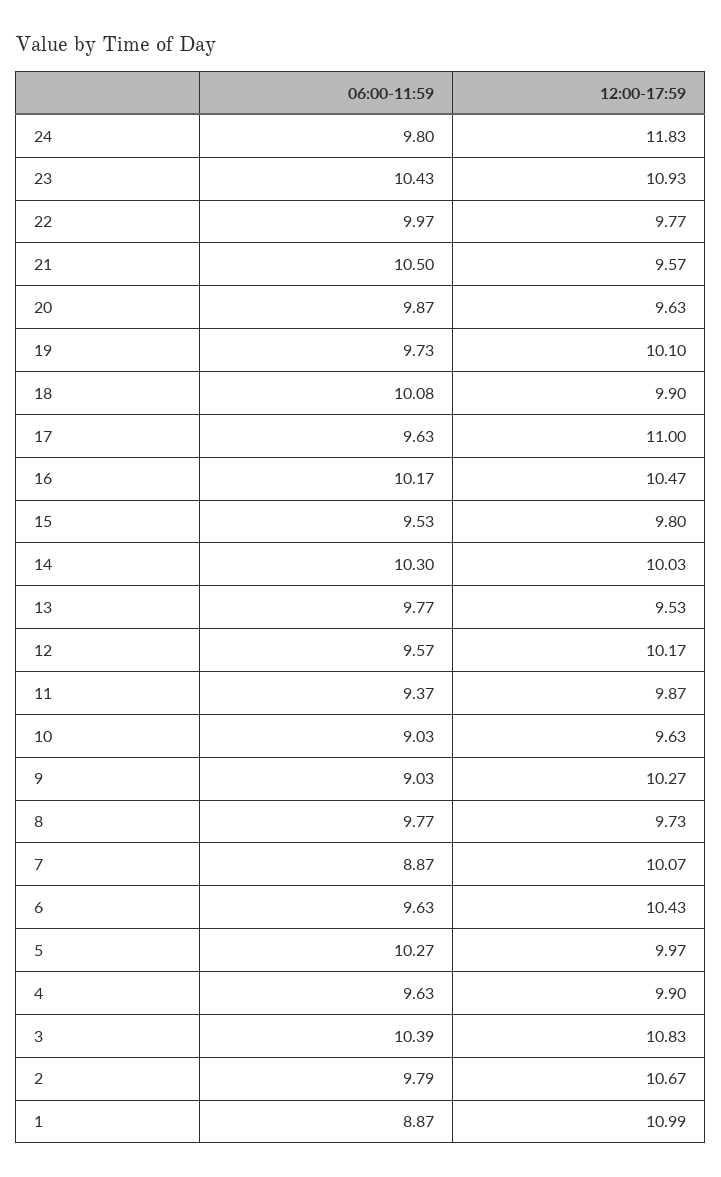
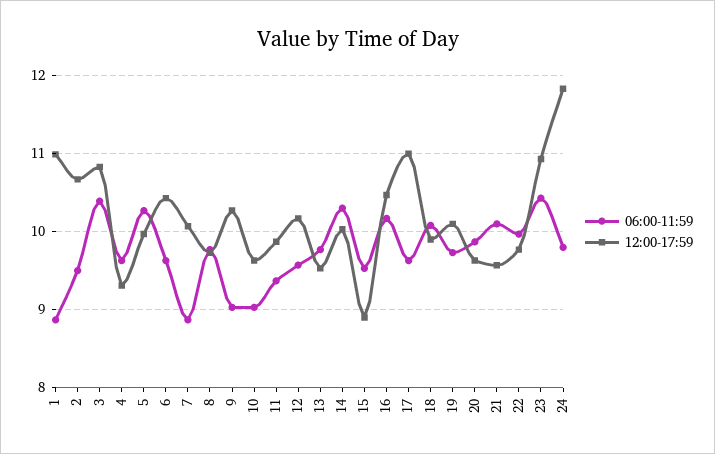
  {
    "06:00-11:59": {
      "24": 9.8,
      "23": 10.43,
      "22": 9.97,
-     "21": 10.5,
+     "21": 10.1,
      "20": 9.87,
      "19": 9.73,
      "18": 10.08,
      "17": 9.63,
      "16": 10.17,
      "15": 9.53,
      "14": 10.3,
      "13": 9.77,
      "12": 9.57,
      "11": 9.37,
      "10": 9.03,
      "9": 9.03,
      "8": 9.77,
      "7": 8.87,
      "6": 9.63,
      "5": 10.27,
      "4": 9.63,
      "3": 10.39,
-     "2": 9.79,
+     "2": 9.5,
      "1": 8.87
    },
    "12:00-17:59": {
      "24": 11.83,
      "23": 10.93,
      "22": 9.77,
      "21": 9.57,
      "20": 9.63,
      "19": 10.1,
      "18": 9.9,
      "17": 11,
      "16": 10.47,
-     "15": 9.8,
+     "15": 8.9,
      "14": 10.03,
      "13": 9.53,
      "12": 10.17,
      "11": 9.87,
      "10": 9.63,
      "9": 10.27,
      "8": 9.73,
      "7": 10.07,
      "6": 10.43,
      "5": 9.97,
-     "4": 9.9,
+     "4": 9.3,
      "3": 10.83,
      "2": 10.67,
      "1": 10.99
    }
  }

